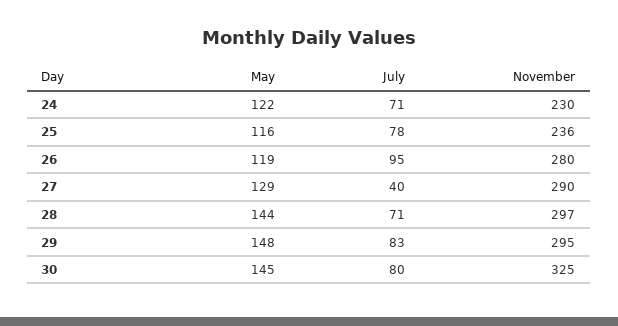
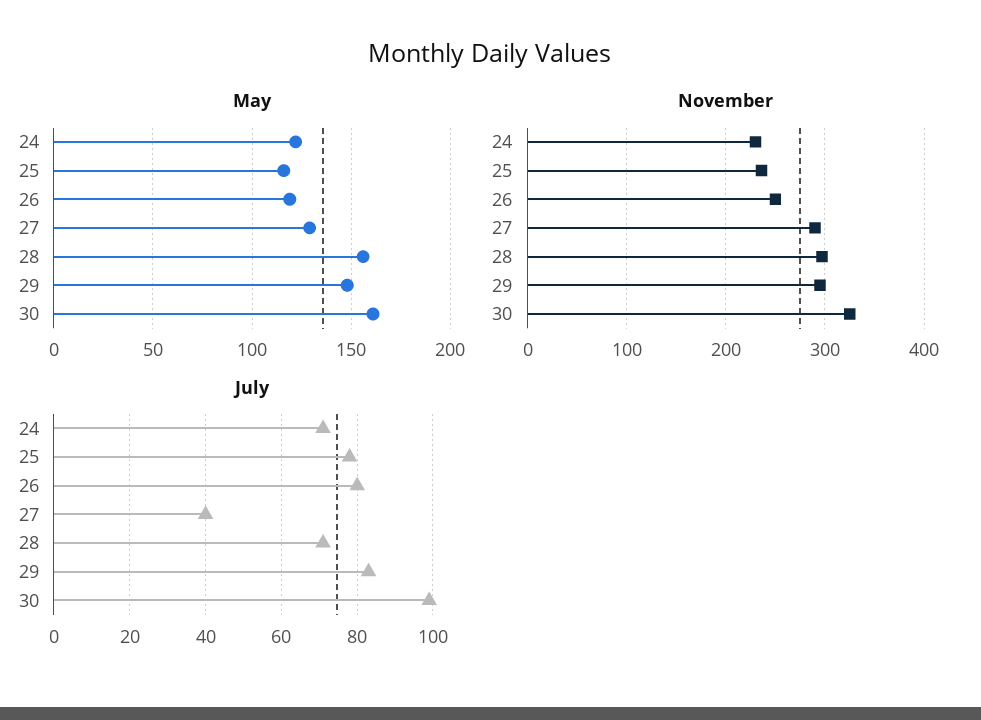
  {
    "May": {
      "24": 122,
      "25": 116,
      "26": 119,
      "27": 129,
-     "28": 144,
+     "28": 155,
      "29": 148,
-     "30": 145
+     "30": 160
    },
    "July": {
      "24": 71,
      "25": 78,
-     "26": 95,
+     "26": 80,
      "27": 40,
      "28": 71,
      "29": 83,
-     "30": 80
+     "30": 100
    },
    "November": {
      "24": 230,
      "25": 236,
-     "26": 280,
+     "26": 250,
      "27": 290,
      "28": 297,
      "29": 295,
      "30": 325
    }
  }

